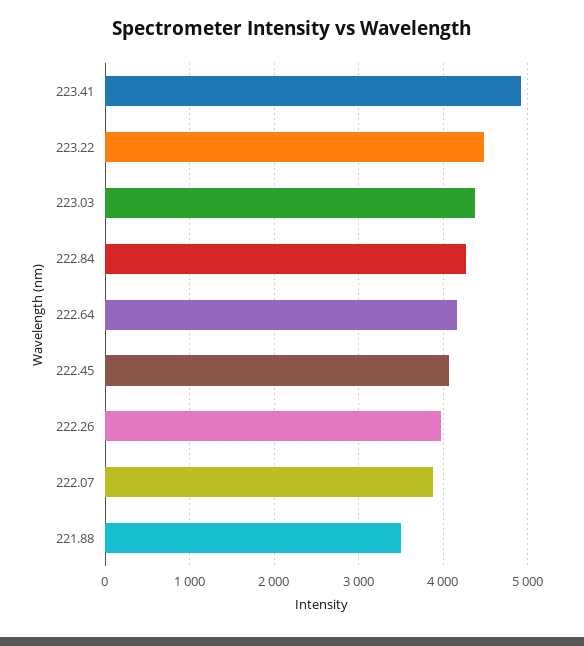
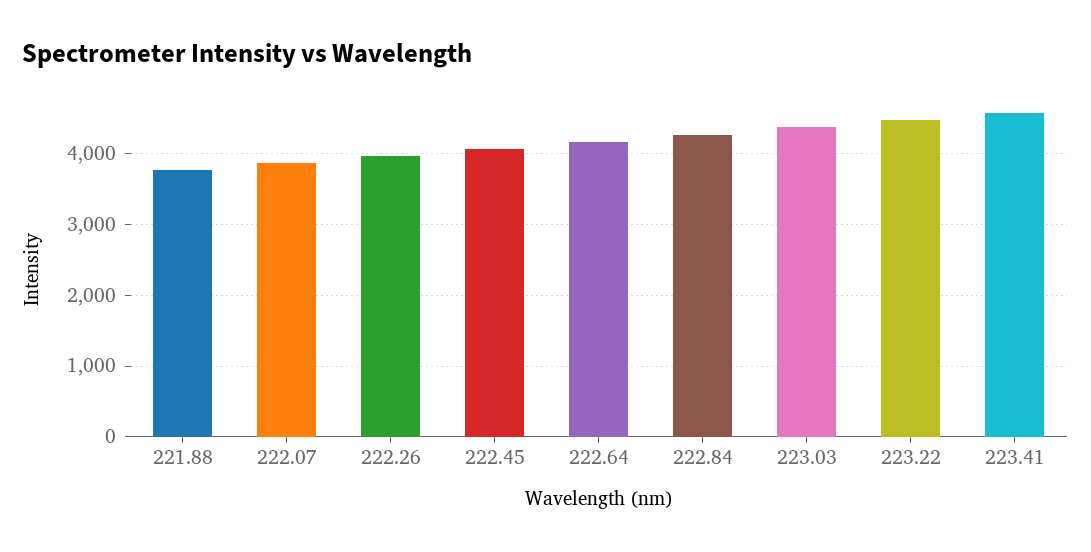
  {
-   "223.41": 4900,
+   "223.41": 4600,
    "223.22": 4500,
    "223.03": 4400,
    "222.84": 4300,
    "222.64": 4200,
    "222.45": 4100,
    "222.26": 4000,
    "222.07": 3900,
-   "221.88": 3500
+   "221.88": 3800
  }

